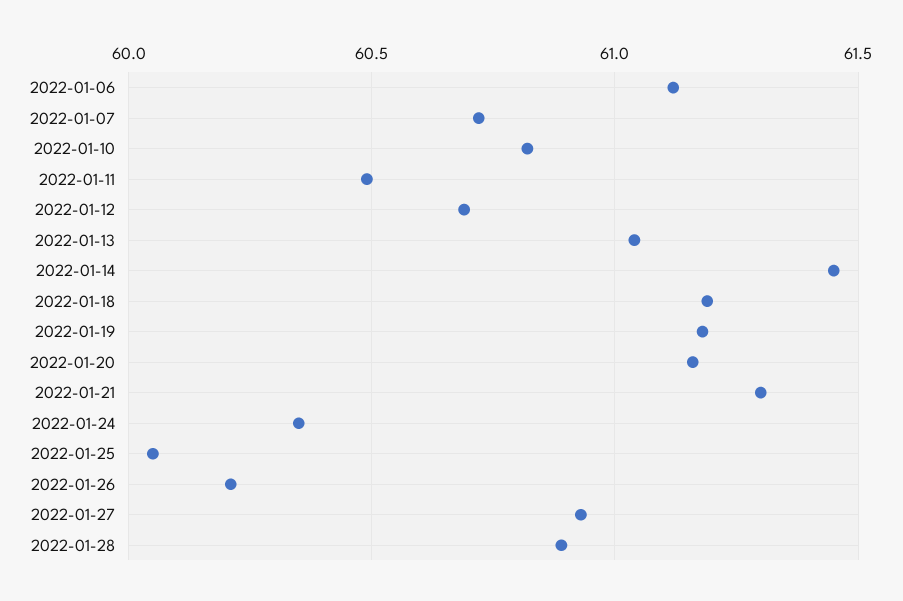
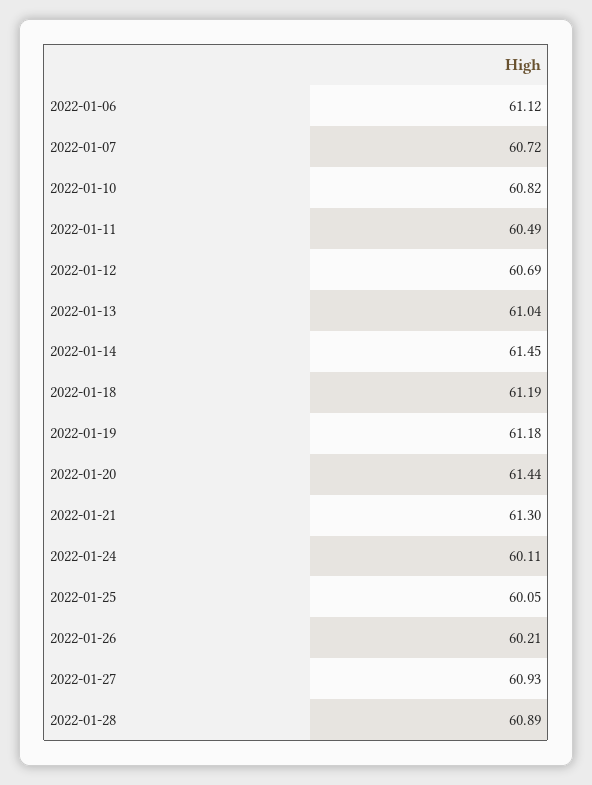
  {
    "2022-01-06": 61.12,
    "2022-01-07": 60.72,
    "2022-01-10": 60.82,
    "2022-01-11": 60.49,
    "2022-01-12": 60.69,
    "2022-01-13": 61.04,
    "2022-01-14": 61.45,
    "2022-01-18": 61.19,
    "2022-01-19": 61.18,
-   "2022-01-20": 61.15,
+   "2022-01-20": 61.44,
    "2022-01-21": 61.3,
-   "2022-01-24": 60.35,
+   "2022-01-24": 60.11,
    "2022-01-25": 60.05,
    "2022-01-26": 60.21,
    "2022-01-27": 60.93,
    "2022-01-28": 60.89
  }

